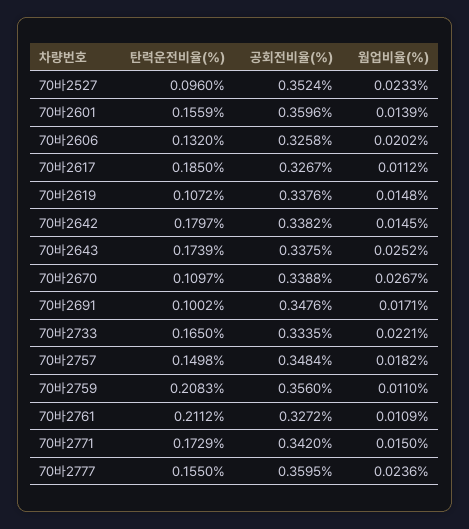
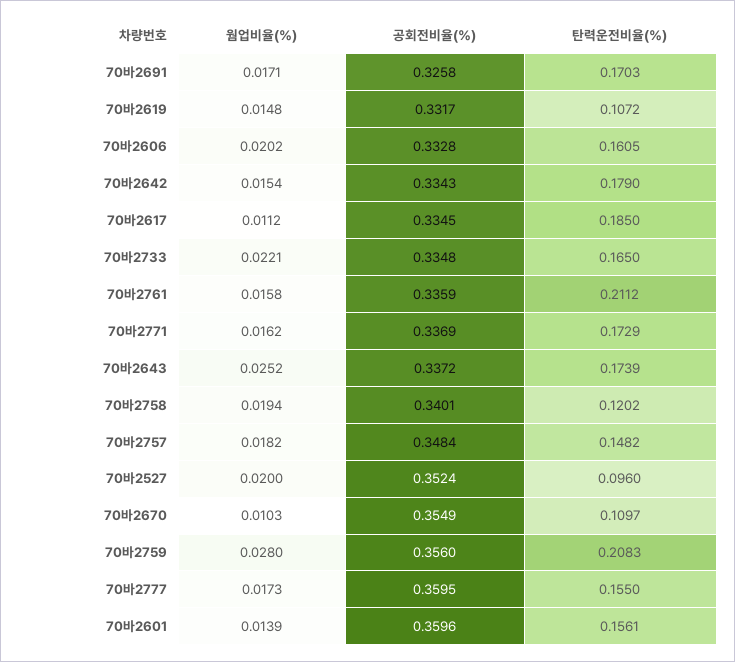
  {
    "탄력운전비율(%)": {
      "70바2527": 0.096,
-     "70바2601": 0.1559,
+     "70바2601": 0.1561,
-     "70바2606": 0.132,
+     "70바2606": 0.1605,
      "70바2617": 0.185,
      "70바2619": 0.1072,
-     "70바2642": 0.1797,
+     "70바2642": 0.179,
      "70바2643": 0.1739,
      "70바2670": 0.1097,
-     "70바2691": 0.1002,
+     "70바2691": 0.1703,
      "70바2733": 0.165,
-     "70바2757": 0.1498,
+     "70바2757": 0.1482,
      "70바2759": 0.2083,
      "70바2761": 0.2112,
      "70바2771": 0.1729,
-     "70바2777": 0.155
+     "70바2777": 0.155,
+     "70바2758": 0.1202
    },
    "공회전비율(%)": {
      "70바2527": 0.3524,
      "70바2601": 0.3596,
-     "70바2606": 0.3258,
+     "70바2606": 0.3328,
-     "70바2617": 0.3267,
+     "70바2617": 0.3345,
-     "70바2619": 0.3376,
+     "70바2619": 0.3317,
-     "70바2642": 0.3382,
+     "70바2642": 0.3343,
-     "70바2643": 0.3375,
+     "70바2643": 0.3372,
-     "70바2670": 0.3388,
+     "70바2670": 0.3549,
-     "70바2691": 0.3476,
+     "70바2691": 0.3258,
-     "70바2733": 0.3335,
+     "70바2733": 0.3348,
      "70바2757": 0.3484,
      "70바2759": 0.356,
-     "70바2761": 0.3272,
+     "70바2761": 0.3359,
-     "70바2771": 0.342,
+     "70바2771": 0.3369,
-     "70바2777": 0.3595
+     "70바2777": 0.3595,
+     "70바2758": 0.3401
    },
    "웜업비율(%)": {
-     "70바2527": 0.0233,
+     "70바2527": 0.02,
      "70바2601": 0.0139,
      "70바2606": 0.0202,
      "70바2617": 0.0112,
      "70바2619": 0.0148,
-     "70바2642": 0.0145,
+     "70바2642": 0.0154,
      "70바2643": 0.0252,
-     "70바2670": 0.0267,
+     "70바2670": 0.0103,
      "70바2691": 0.0171,
      "70바2733": 0.0221,
      "70바2757": 0.0182,
-     "70바2759": 0.011,
+     "70바2759": 0.028,
-     "70바2761": 0.0109,
+     "70바2761": 0.0158,
-     "70바2771": 0.015,
+     "70바2771": 0.0162,
-     "70바2777": 0.0236
+     "70바2777": 0.0173,
+     "70바2758": 0.0194
    }
  }

